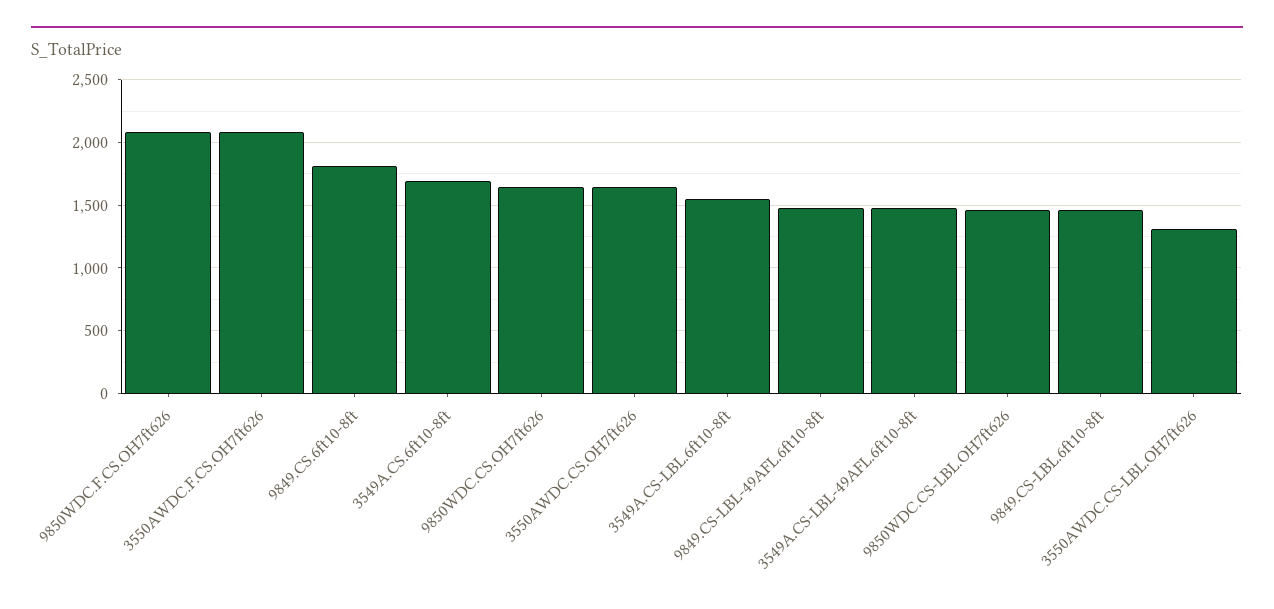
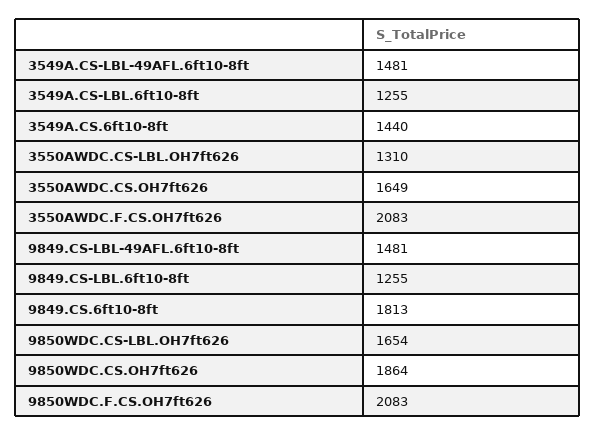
  {
    "9850WDC.F.CS.OH7ft626": 2083,
    "3550AWDC.F.CS.OH7ft626": 2083,
    "9849.CS.6ft10-8ft": 1813,
-   "3549A.CS.6ft10-8ft": 1700,
+   "3549A.CS.6ft10-8ft": 1440,
-   "9850WDC.CS.OH7ft626": 1650,
+   "9850WDC.CS.OH7ft626": 1864,
    "3550AWDC.CS.OH7ft626": 1649,
-   "3549A.CS-LBL.6ft10-8ft": 1550,
+   "3549A.CS-LBL.6ft10-8ft": 1255,
    "9849.CS-LBL-49AFL.6ft10-8ft": 1481,
    "3549A.CS-LBL-49AFL.6ft10-8ft": 1481,
-   "9850WDC.CS-LBL.OH7ft626": 1450,
+   "9850WDC.CS-LBL.OH7ft626": 1654,
-   "9849.CS-LBL.6ft10-8ft": 1450,
+   "9849.CS-LBL.6ft10-8ft": 1255,
    "3550AWDC.CS-LBL.OH7ft626": 1310
  }

